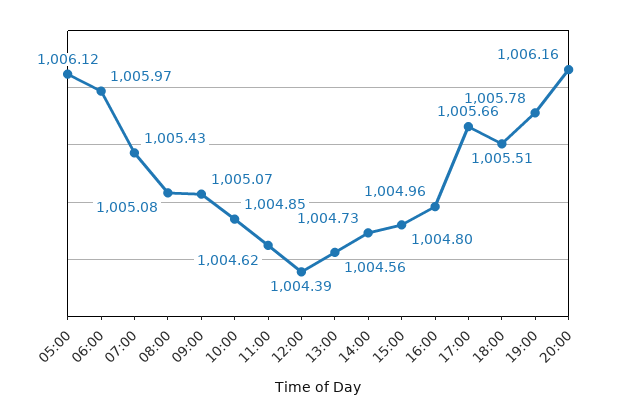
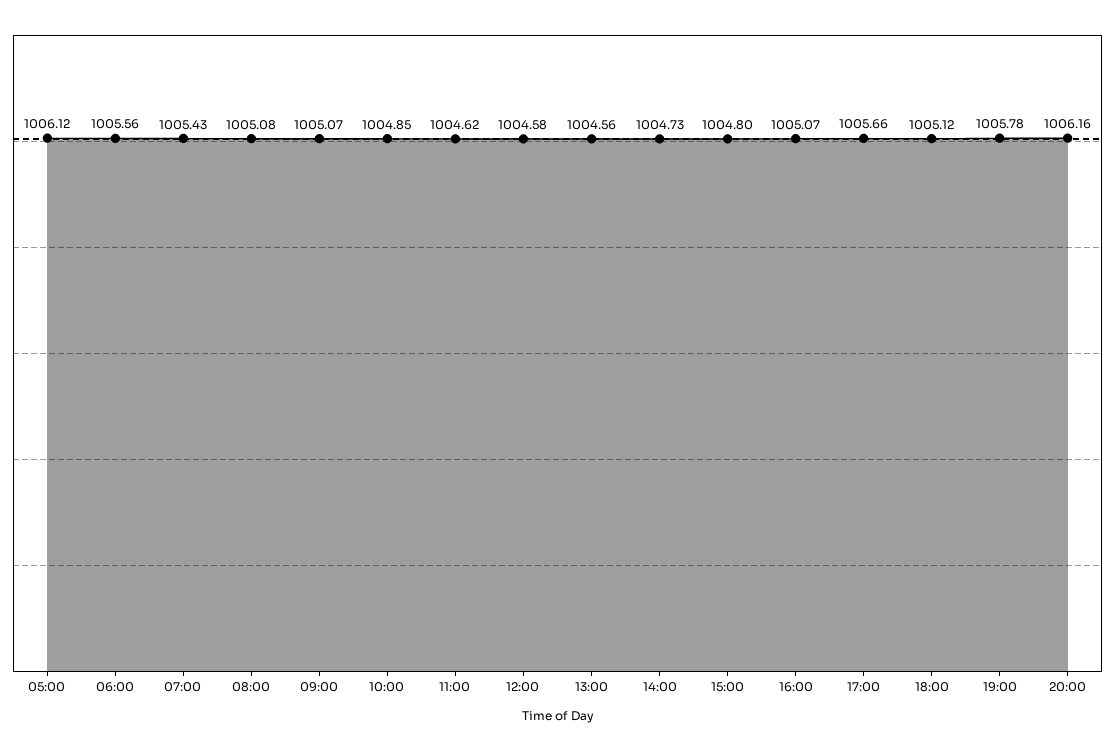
  {
    "05:00": 1006.12,
-   "06:00": 1005.97,
+   "06:00": 1005.56,
    "07:00": 1005.43,
    "08:00": 1005.08,
    "09:00": 1005.07,
    "10:00": 1004.85,
    "11:00": 1004.62,
-   "12:00": 1004.39,
+   "12:00": 1004.58,
    "13:00": 1004.56,
    "14:00": 1004.73,
    "15:00": 1004.8,
-   "16:00": 1004.96,
+   "16:00": 1005.07,
    "17:00": 1005.66,
-   "18:00": 1005.51,
+   "18:00": 1005.12,
    "19:00": 1005.78,
    "20:00": 1006.16
  }

